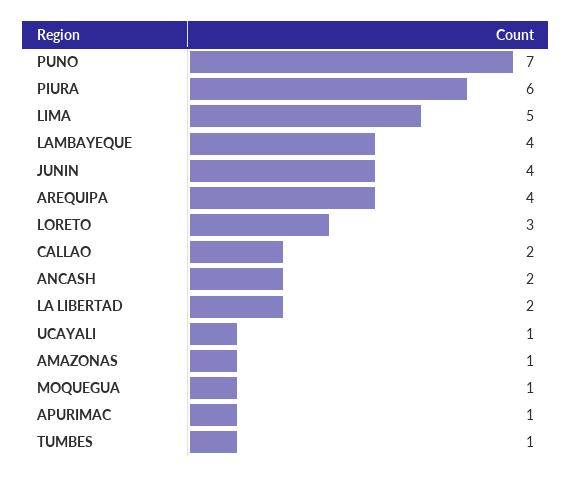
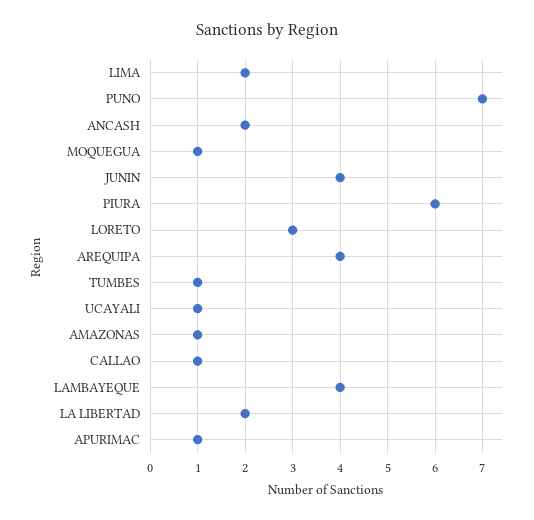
  {
    "PUNO": 7,
    "PIURA": 6,
-   "LIMA": 5,
+   "LIMA": 2,
    "LAMBAYEQUE": 4,
    "JUNIN": 4,
    "AREQUIPA": 4,
    "LORETO": 3,
-   "CALLAO": 2,
+   "CALLAO": 1,
    "ANCASH": 2,
    "LA LIBERTAD": 2,
    "UCAYALI": 1,
    "AMAZONAS": 1,
    "MOQUEGUA": 1,
    "APURIMAC": 1,
    "TUMBES": 1
  }

